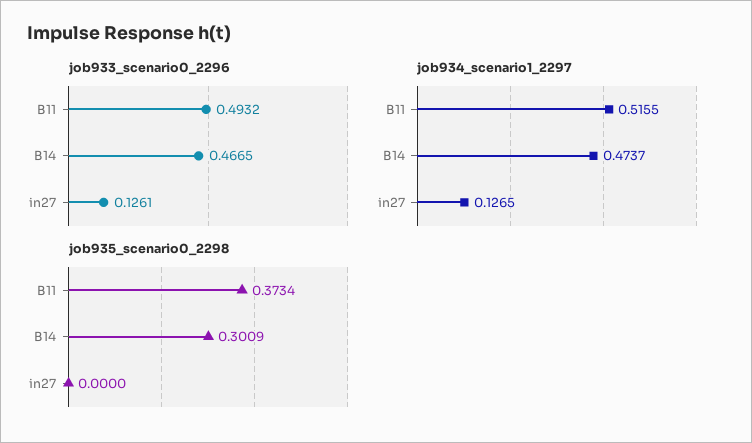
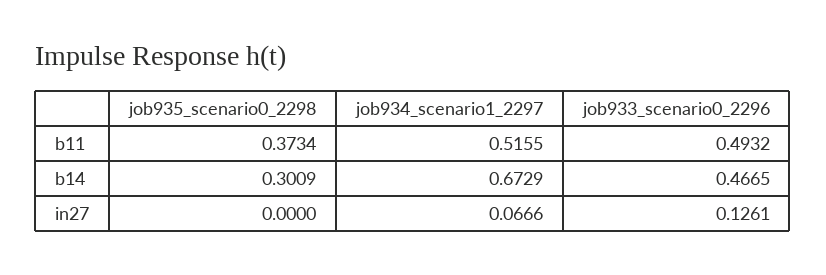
  {
    "job933_scenario0_2296": {
      "B11": 0.4932,
      "B14": 0.4665,
      "in27": 0.1261
    },
    "job934_scenario1_2297": {
      "B11": 0.5155,
-     "B14": 0.4737,
+     "B14": 0.6729,
-     "in27": 0.1265
+     "in27": 0.0666
    },
    "job935_scenario0_2298": {
      "B11": 0.3734,
      "B14": 0.3009,
      "in27": 0
    }
  }

